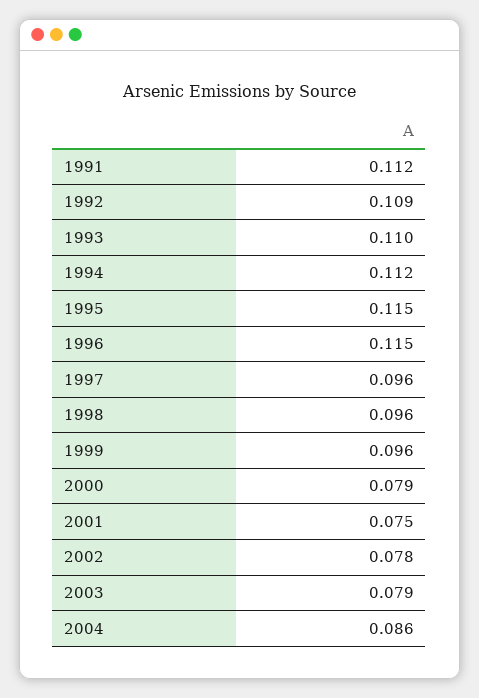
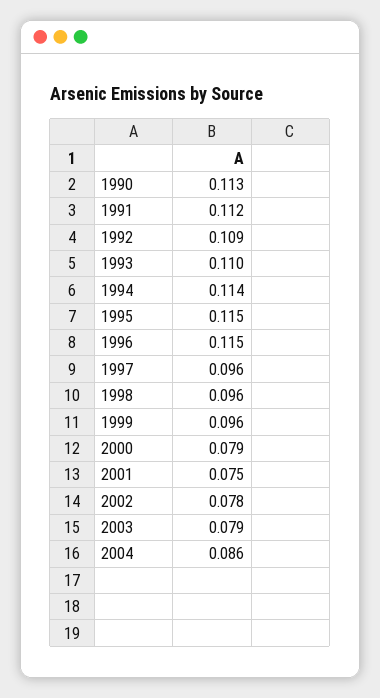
  {
    "1991": 0.112,
    "1992": 0.109,
    "1993": 0.11,
-   "1994": 0.112,
+   "1994": 0.114,
    "1995": 0.115,
    "1996": 0.115,
    "1997": 0.096,
    "1998": 0.096,
    "1999": 0.096,
    "2000": 0.079,
    "2001": 0.075,
    "2002": 0.078,
    "2003": 0.079,
-   "2004": 0.086
+   "2004": 0.086,
+   "1990": 0.113
  }

